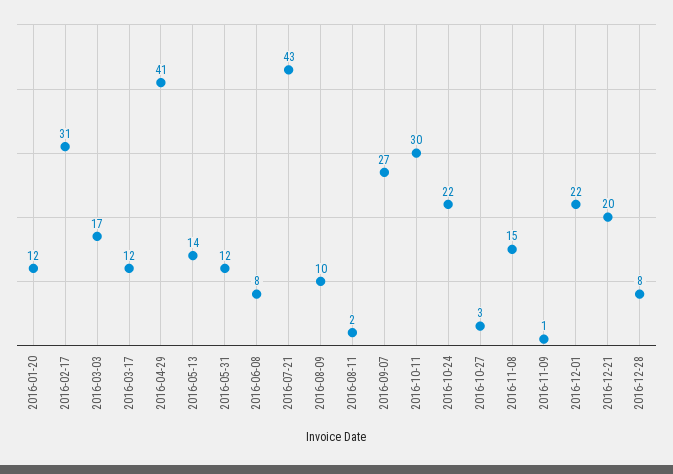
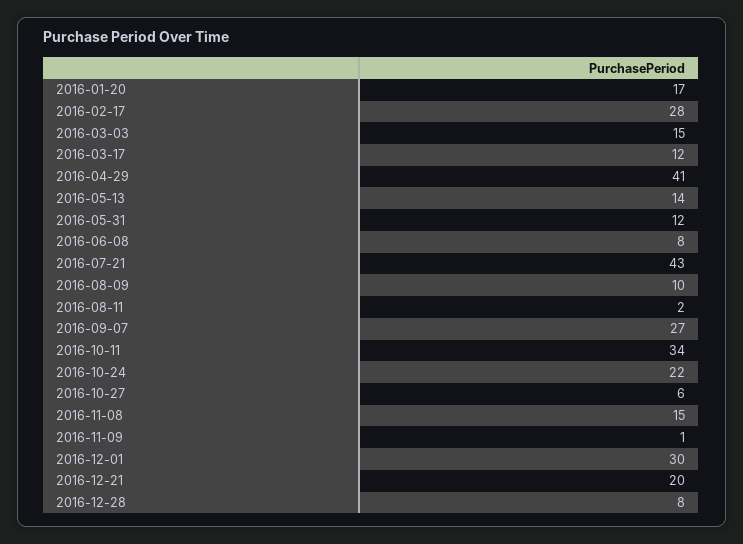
  {
-   "2016-01-20": 12,
+   "2016-01-20": 17,
-   "2016-02-17": 31,
+   "2016-02-17": 28,
-   "2016-03-03": 17,
+   "2016-03-03": 15,
    "2016-03-17": 12,
    "2016-04-29": 41,
    "2016-05-13": 14,
    "2016-05-31": 12,
    "2016-06-08": 8,
    "2016-07-21": 43,
    "2016-08-09": 10,
    "2016-08-11": 2,
    "2016-09-07": 27,
-   "2016-10-11": 30,
+   "2016-10-11": 34,
    "2016-10-24": 22,
-   "2016-10-27": 3,
+   "2016-10-27": 6,
    "2016-11-08": 15,
    "2016-11-09": 1,
-   "2016-12-01": 22,
+   "2016-12-01": 30,
    "2016-12-21": 20,
    "2016-12-28": 8
  }

